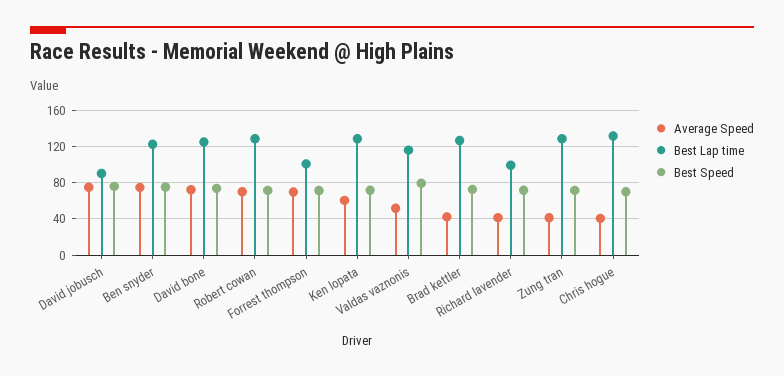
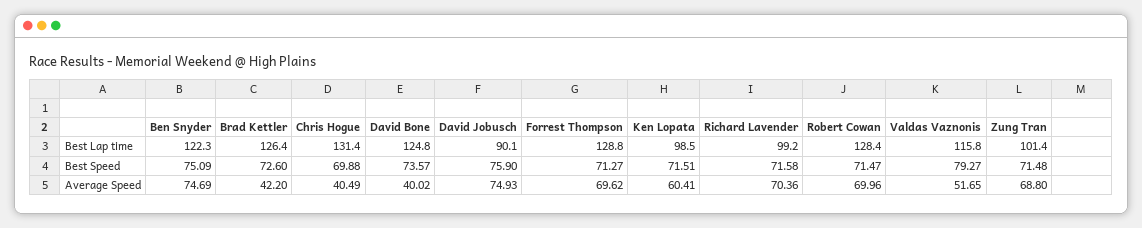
  {
    "Average Speed": {
      "David jobusch": 74.93,
      "Ben snyder": 74.69,
-     "David bone": 70,
+     "David bone": 40.02,
      "Robert cowan": 69.96,
      "Forrest thompson": 69.62,
      "Ken lopata": 60.41,
      "Valdas vaznonis": 51.65,
      "Brad kettler": 42.2,
-     "Richard lavender": 40,
+     "Richard lavender": 70.36,
-     "Zung tran": 40,
+     "Zung tran": 68.8,
      "Chris hogue": 40.49
    },
    "Best Lap time": {
      "David jobusch": 90.1,
      "Ben snyder": 122.3,
      "David bone": 124.8,
      "Robert cowan": 128.4,
-     "Forrest thompson": 100,
+     "Forrest thompson": 128.8,
-     "Ken lopata": 130,
+     "Ken lopata": 98.5,
      "Valdas vaznonis": 115.8,
      "Brad kettler": 126.4,
      "Richard lavender": 99.2,
-     "Zung tran": 130,
+     "Zung tran": 101.4,
      "Chris hogue": 131.4
    },
    "Best Speed": {
      "David jobusch": 75.9,
      "Ben snyder": 75.09,
      "David bone": 73.57,
      "Robert cowan": 71.47,
      "Forrest thompson": 71.27,
      "Ken lopata": 71.51,
      "Valdas vaznonis": 79.27,
      "Brad kettler": 72.6,
      "Richard lavender": 71.58,
      "Zung tran": 71.48,
      "Chris hogue": 69.88
    }
  }

